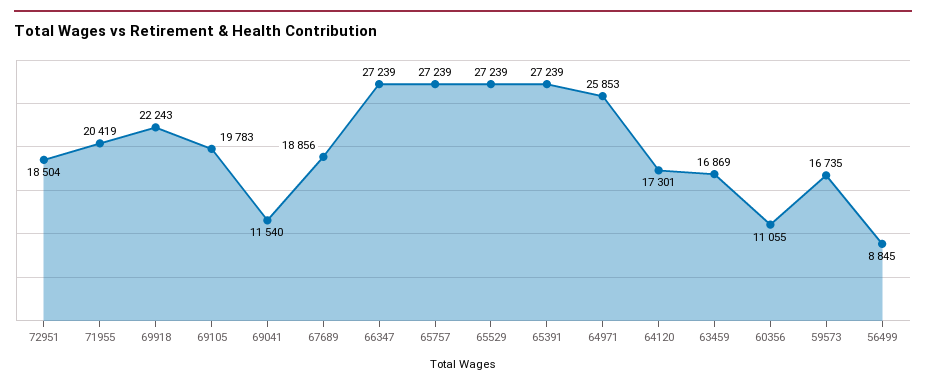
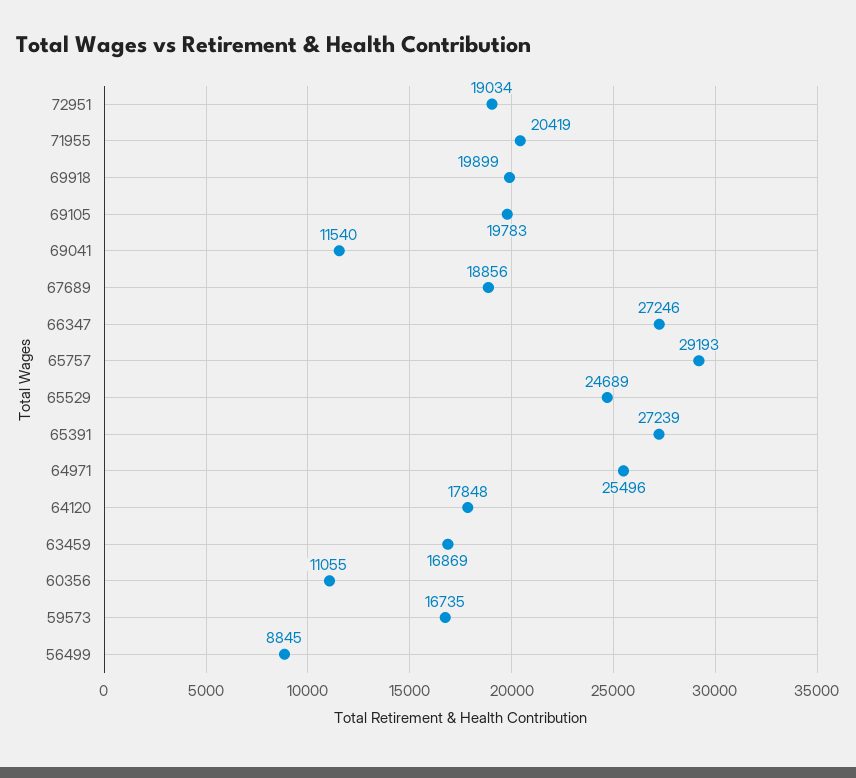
  {
-   "72951": 18504,
+   "72951": 19034,
    "71955": 20419,
-   "69918": 22243,
+   "69918": 19899,
    "69105": 19783,
    "69041": 11540,
    "67689": 18856,
-   "66347": 27239,
+   "66347": 27246,
-   "65757": 27239,
+   "65757": 29193,
-   "65529": 27239,
+   "65529": 24689,
    "65391": 27239,
-   "64971": 25853,
+   "64971": 25496,
-   "64120": 17301,
+   "64120": 17848,
    "63459": 16869,
    "60356": 11055,
    "59573": 16735,
    "56499": 8845
  }

